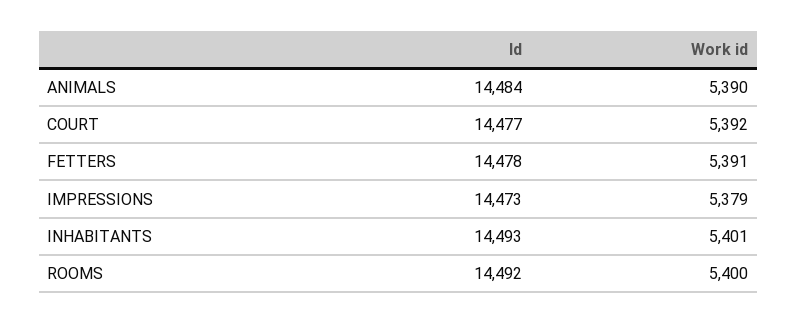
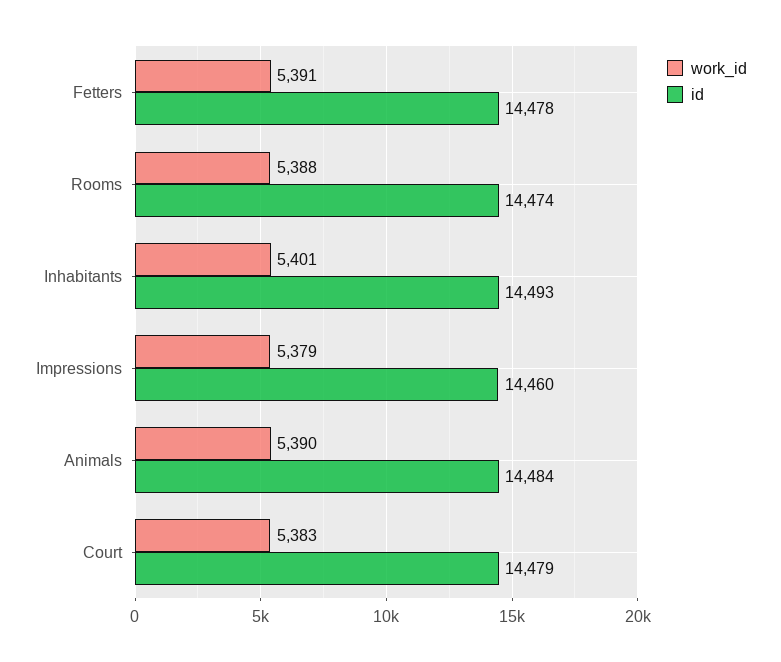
  {
    "Id": {
      "ANIMALS": 14484,
-     "COURT": 14477,
+     "COURT": 14479,
      "FETTERS": 14478,
-     "IMPRESSIONS": 14473,
+     "IMPRESSIONS": 14460,
      "INHABITANTS": 14493,
-     "ROOMS": 14492
+     "ROOMS": 14474
    },
    "Work id": {
      "ANIMALS": 5390,
-     "COURT": 5392,
+     "COURT": 5383,
      "FETTERS": 5391,
      "IMPRESSIONS": 5379,
      "INHABITANTS": 5401,
-     "ROOMS": 5400
+     "ROOMS": 5388
    }
  }

